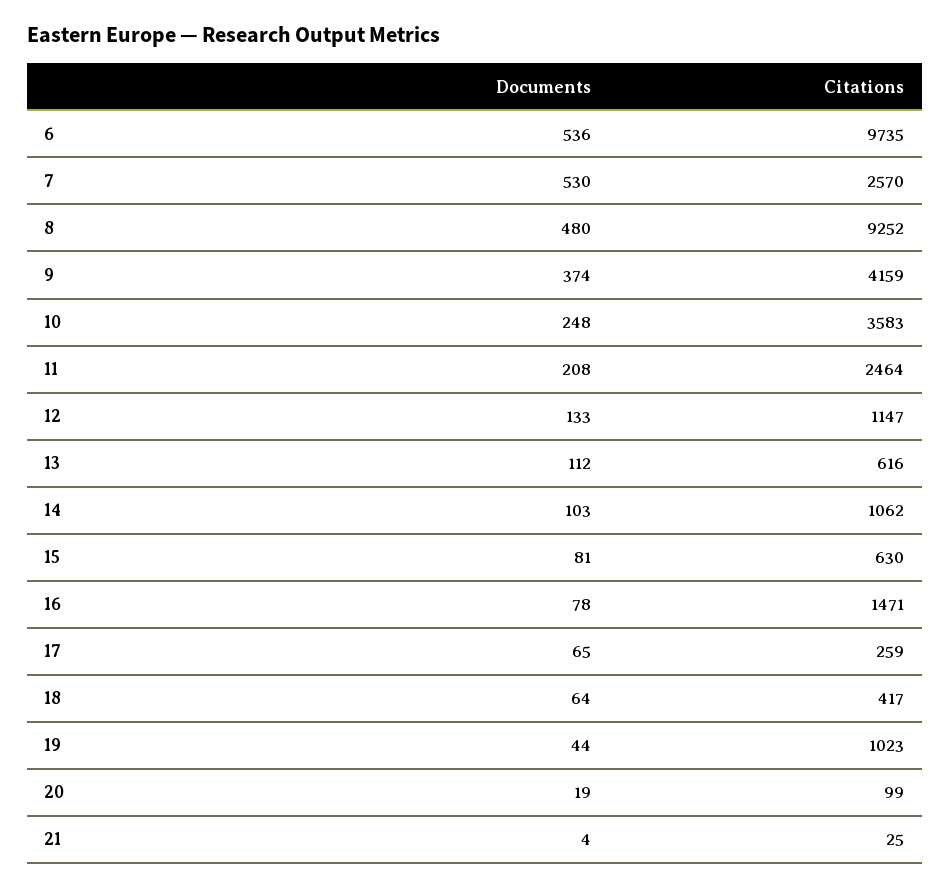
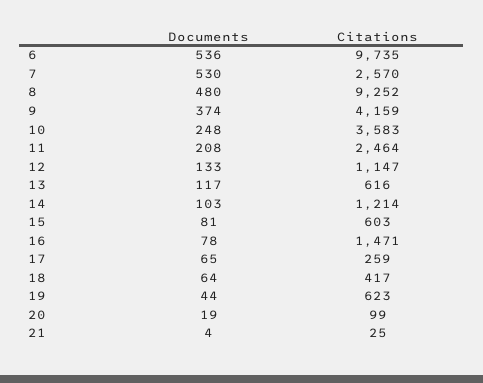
  {
    "Documents": {
      "6": 536,
      "7": 530,
      "8": 480,
      "9": 374,
      "10": 248,
      "11": 208,
      "12": 133,
-     "13": 112,
+     "13": 117,
      "14": 103,
      "15": 81,
      "16": 78,
      "17": 65,
      "18": 64,
      "19": 44,
      "20": 19,
      "21": 4
    },
    "Citations": {
      "6": 9735,
      "7": 2570,
      "8": 9252,
      "9": 4159,
      "10": 3583,
      "11": 2464,
      "12": 1147,
      "13": 616,
-     "14": 1062,
+     "14": 1214,
-     "15": 630,
+     "15": 603,
      "16": 1471,
      "17": 259,
      "18": 417,
-     "19": 1023,
+     "19": 623,
      "20": 99,
      "21": 25
    }
  }

